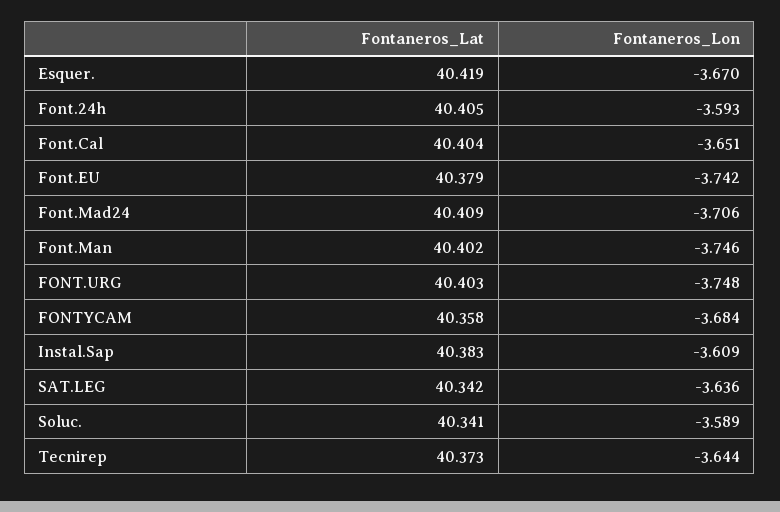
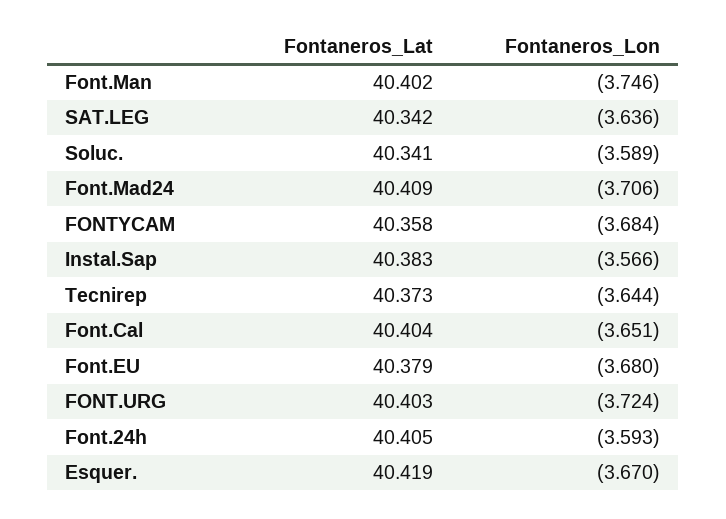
  {
    "Fontaneros_Lat": {
      "Esquer.": 40.419,
      "Font.24h": 40.405,
      "Font.Cal": 40.404,
      "Font.EU": 40.379,
      "Font.Mad24": 40.409,
      "Font.Man": 40.402,
      "FONT.URG": 40.403,
      "FONTYCAM": 40.358,
      "Instal.Sap": 40.383,
      "SAT.LEG": 40.342,
      "Soluc.": 40.341,
      "Tecnirep": 40.373
    },
    "Fontaneros_Lon": {
      "Esquer.": -3.67,
      "Font.24h": -3.593,
      "Font.Cal": -3.651,
-     "Font.EU": -3.742,
+     "Font.EU": -3.68,
      "Font.Mad24": -3.706,
      "Font.Man": -3.746,
-     "FONT.URG": -3.748,
+     "FONT.URG": -3.724,
      "FONTYCAM": -3.684,
-     "Instal.Sap": -3.609,
+     "Instal.Sap": -3.566,
      "SAT.LEG": -3.636,
      "Soluc.": -3.589,
      "Tecnirep": -3.644
    }
  }

